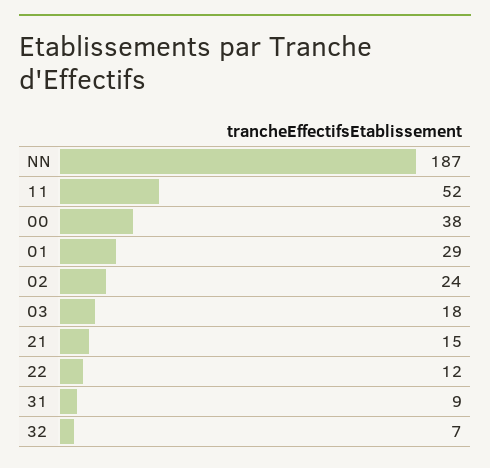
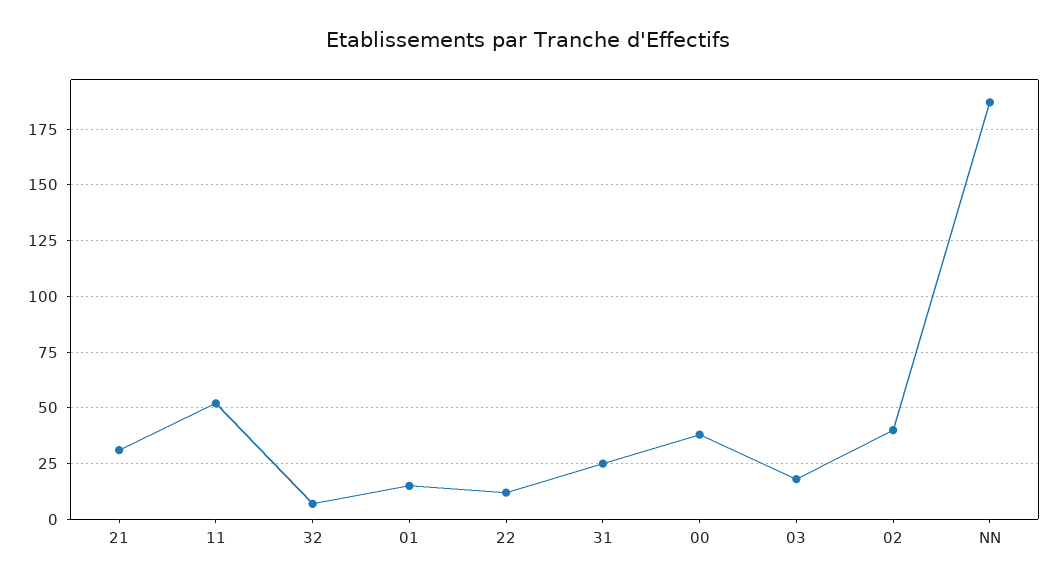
  {
    "NN": 187,
    "11": 52,
    "00": 38,
-   "01": 29,
+   "01": 15,
-   "02": 24,
+   "02": 40,
    "03": 18,
-   "21": 15,
+   "21": 30,
    "22": 12,
-   "31": 9,
+   "31": 25,
    "32": 7
  }

